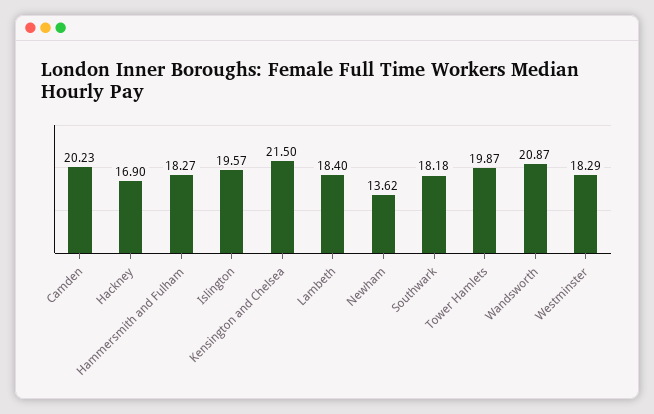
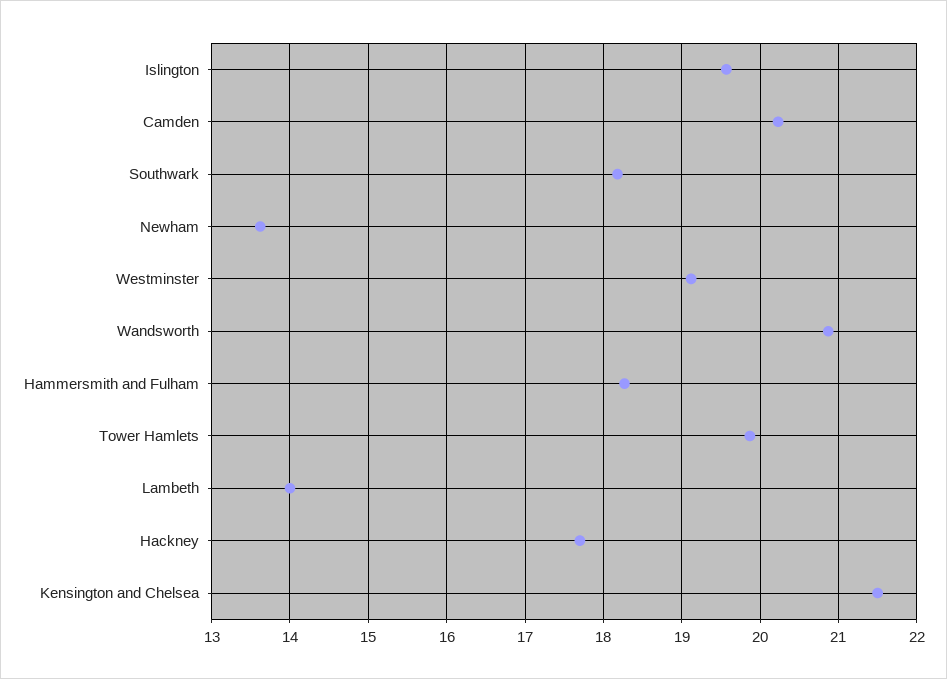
  {
    "Camden": 20.23,
-   "Hackney": 16.9,
+   "Hackney": 17.7,
    "Hammersmith and Fulham": 18.27,
    "Islington": 19.57,
    "Kensington and Chelsea": 21.5,
-   "Lambeth": 18.4,
+   "Lambeth": 14,
    "Newham": 13.62,
    "Southwark": 18.18,
    "Tower Hamlets": 19.87,
    "Wandsworth": 20.87,
-   "Westminster": 18.29
+   "Westminster": 19.1
  }

